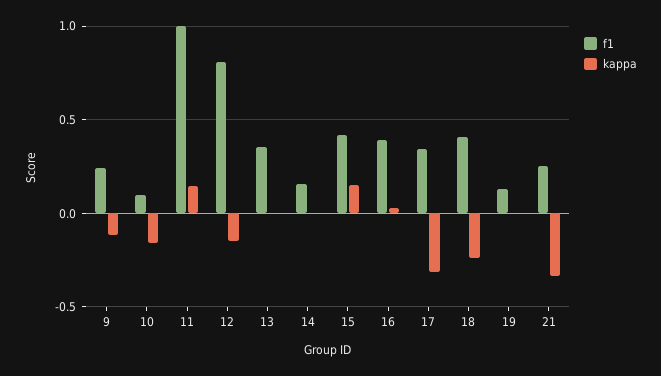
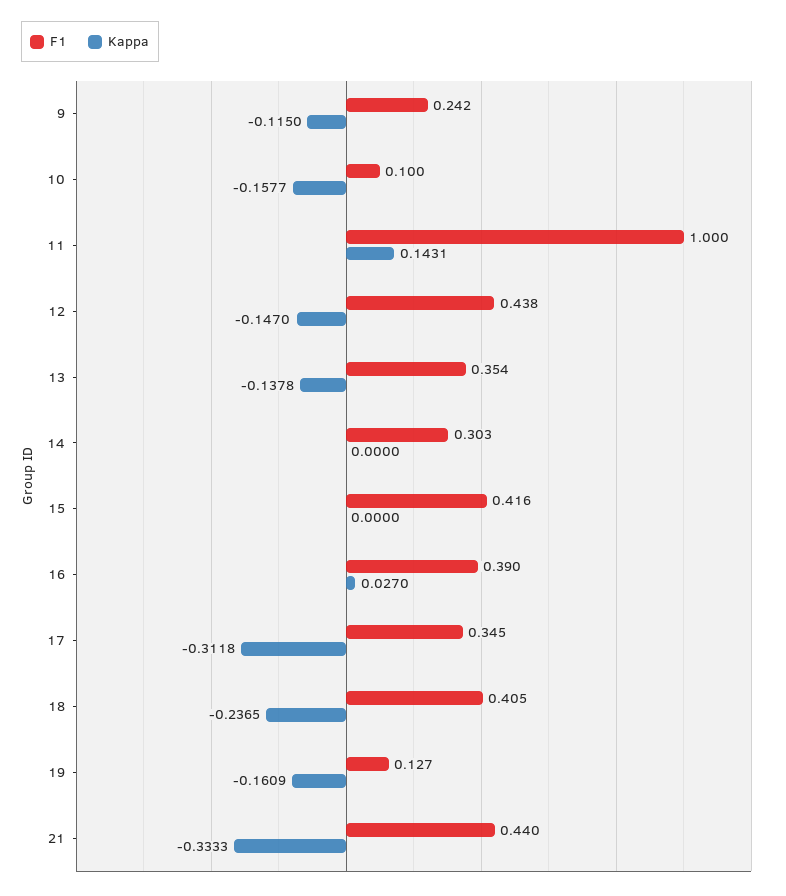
  {
    "f1": {
      "9": 0.242,
      "10": 0.1,
      "11": 1,
-     "12": 0.8,
+     "12": 0.438,
      "13": 0.354,
-     "14": 0.15,
+     "14": 0.303,
      "15": 0.416,
      "16": 0.39,
      "17": 0.345,
      "18": 0.405,
      "19": 0.127,
-     "21": 0.25
+     "21": 0.44
    },
    "kappa": {
      "9": -0.115,
      "10": -0.1577,
      "11": 0.1431,
      "12": -0.147,
-     "13": 0,
+     "13": -0.1378,
      "14": 0,
-     "15": 0.15,
+     "15": 0,
      "16": 0.027,
      "17": -0.3118,
      "18": -0.2365,
-     "19": 0,
+     "19": -0.1609,
      "21": -0.3333
    }
  }

